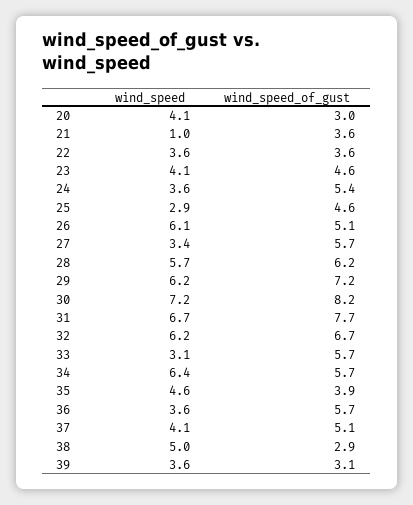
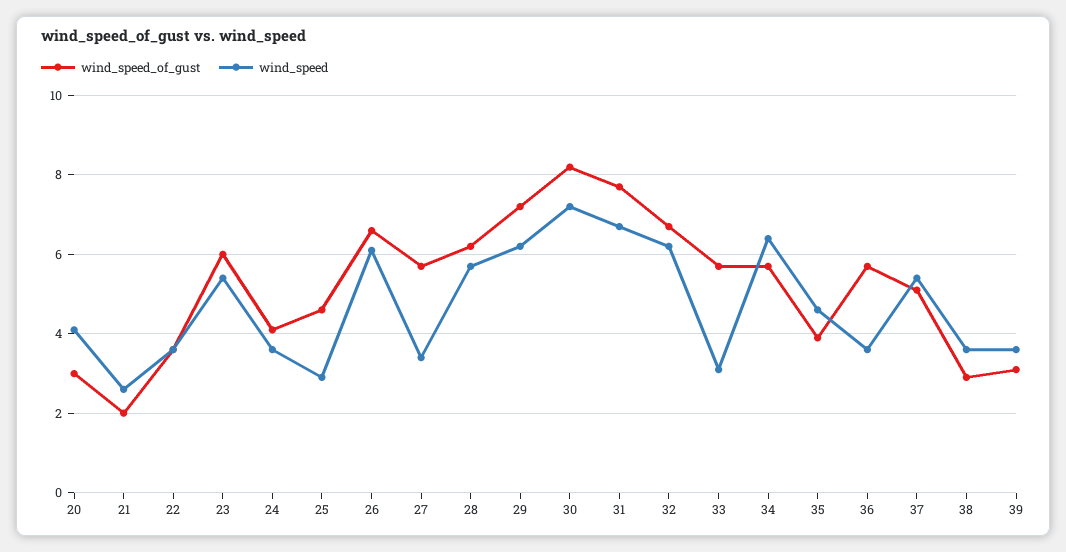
  {
    "wind_speed": {
      "20": 4.1,
-     "21": 1,
+     "21": 2.5,
      "22": 3.6,
-     "23": 4.1,
+     "23": 5.5,
      "24": 3.6,
      "25": 2.9,
      "26": 6.1,
      "27": 3.4,
      "28": 5.7,
      "29": 6.2,
      "30": 7.2,
      "31": 6.7,
      "32": 6.2,
      "33": 3.1,
      "34": 6.4,
      "35": 4.6,
      "36": 3.6,
-     "37": 4.1,
+     "37": 5.5,
-     "38": 5,
+     "38": 3.5,
      "39": 3.6
    },
    "wind_speed_of_gust": {
      "20": 3,
-     "21": 3.6,
+     "21": 2,
      "22": 3.6,
-     "23": 4.6,
+     "23": 6,
-     "24": 5.4,
+     "24": 4,
      "25": 4.6,
-     "26": 5.1,
+     "26": 6.5,
      "27": 5.7,
      "28": 6.2,
      "29": 7.2,
      "30": 8.2,
      "31": 7.7,
      "32": 6.7,
      "33": 5.7,
      "34": 5.7,
      "35": 3.9,
      "36": 5.7,
      "37": 5.1,
      "38": 2.9,
      "39": 3.1
    }
  }

